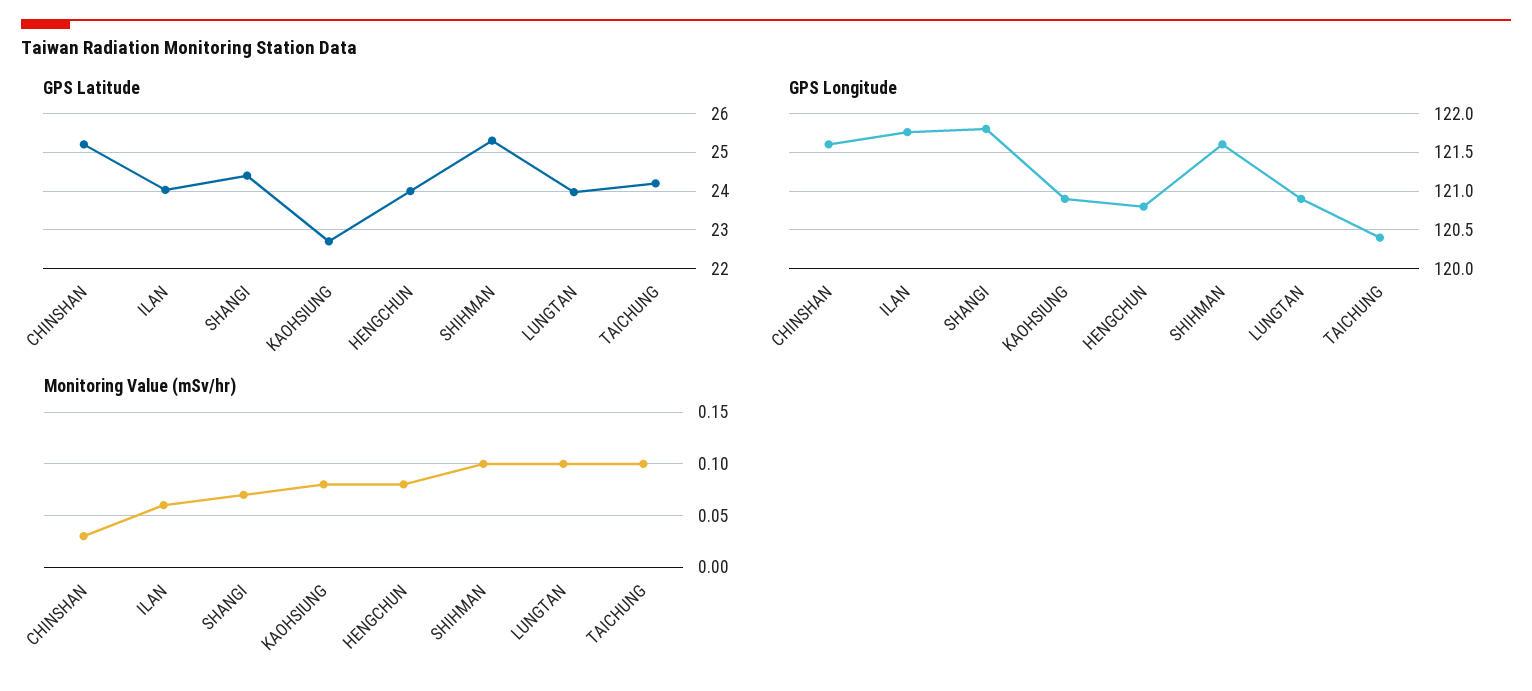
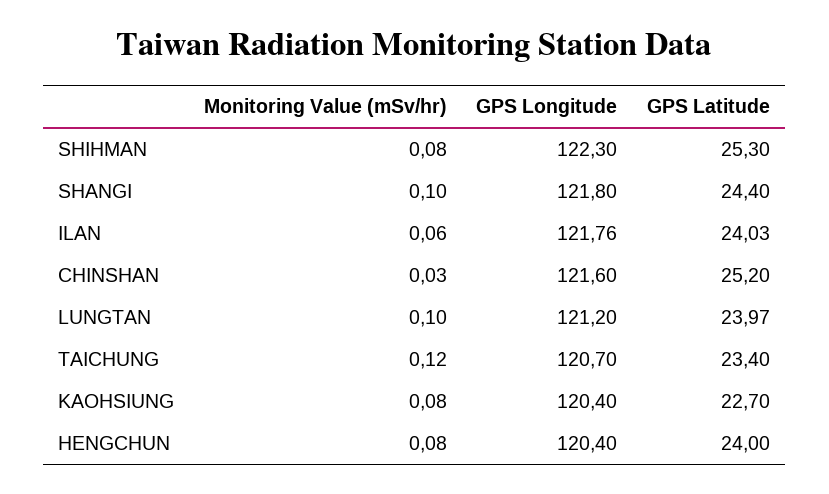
  {
    "GPS Latitude": {
      "CHINSHAN": 25.2,
      "ILAN": 24.03,
      "SHANGI": 24.4,
      "KAOHSIUNG": 22.7,
      "HENGCHUN": 24,
      "SHIHMAN": 25.3,
      "LUNGTAN": 23.97,
-     "TAICHUNG": 24.2
+     "TAICHUNG": 23.4
    },
    "GPS Longitude": {
      "CHINSHAN": 121.6,
      "ILAN": 121.76,
      "SHANGI": 121.8,
-     "KAOHSIUNG": 120.9,
+     "KAOHSIUNG": 120.4,
-     "HENGCHUN": 120.8,
+     "HENGCHUN": 120.4,
-     "SHIHMAN": 121.6,
+     "SHIHMAN": 122.3,
-     "LUNGTAN": 120.9,
+     "LUNGTAN": 121.2,
-     "TAICHUNG": 120.4
+     "TAICHUNG": 120.7
    },
    "Monitoring Value (mSv/hr)": {
      "CHINSHAN": 0.03,
      "ILAN": 0.06,
-     "SHANGI": 0.07,
+     "SHANGI": 0.1,
      "KAOHSIUNG": 0.08,
      "HENGCHUN": 0.08,
-     "SHIHMAN": 0.1,
+     "SHIHMAN": 0.08,
      "LUNGTAN": 0.1,
-     "TAICHUNG": 0.1
+     "TAICHUNG": 0.12
    }
  }

